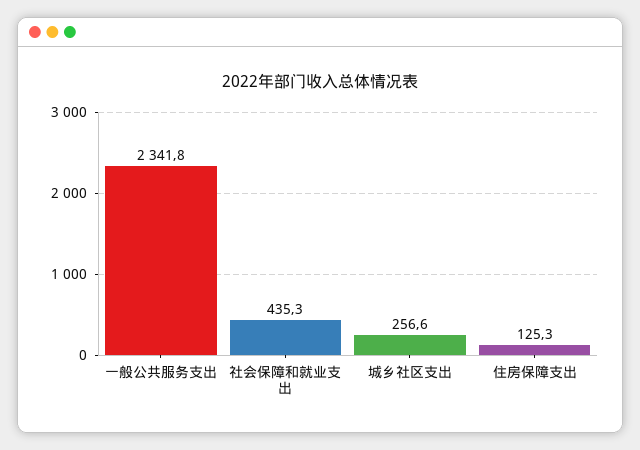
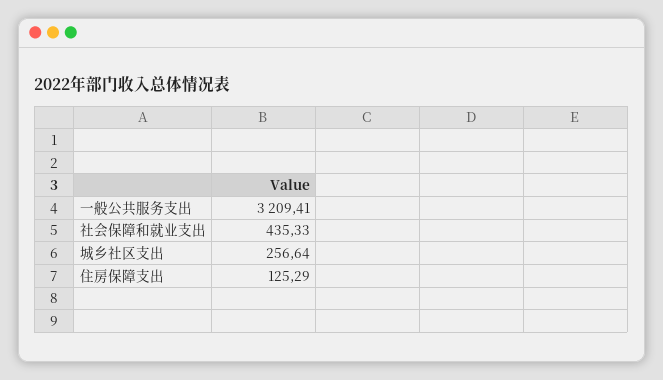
  {
-   "一般公共服务支出": 2341.8,
+   "一般公共服务支出": 3209.41,
    "社会保障和就业支出": 435.33,
    "城乡社区支出": 256.64,
    "住房保障支出": 125.29
  }

